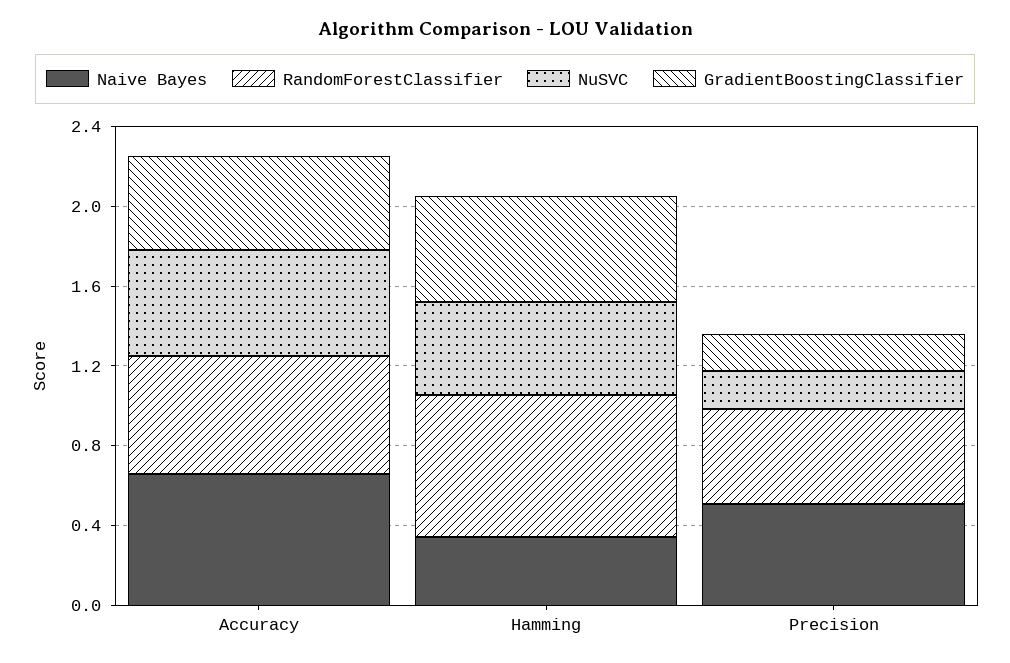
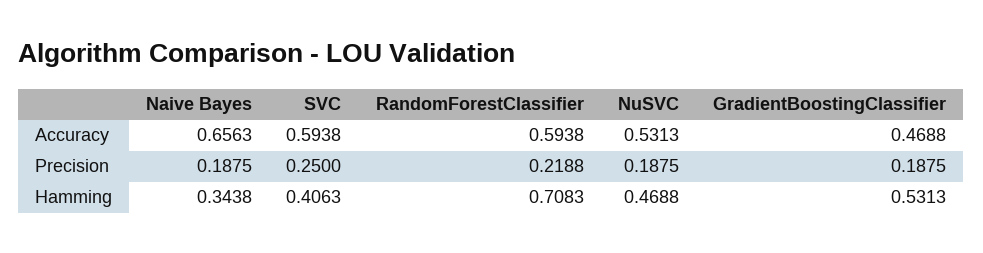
  {
    "Naive Bayes": {
      "Accuracy": 0.6563,
      "Hamming": 0.3438,
-     "Precision": 0.5
+     "Precision": 0.1875
    },
    "RandomForestClassifier": {
      "Accuracy": 0.5938,
      "Hamming": 0.7083,
-     "Precision": 0.5
+     "Precision": 0.2188
    },
    "NuSVC": {
      "Accuracy": 0.5313,
      "Hamming": 0.4688,
      "Precision": 0.1875
    },
    "GradientBoostingClassifier": {
      "Accuracy": 0.4688,
      "Hamming": 0.5313,
      "Precision": 0.1875
-   }
+   },
+   "SVC": {
+     "Accuracy": 0.5938,
+     "Precision": 0.25,
+     "Hamming": 0.4063
+   }
  }

